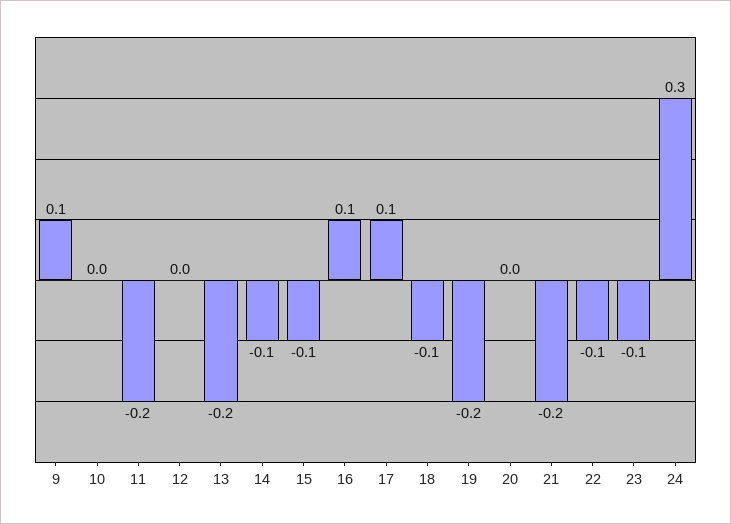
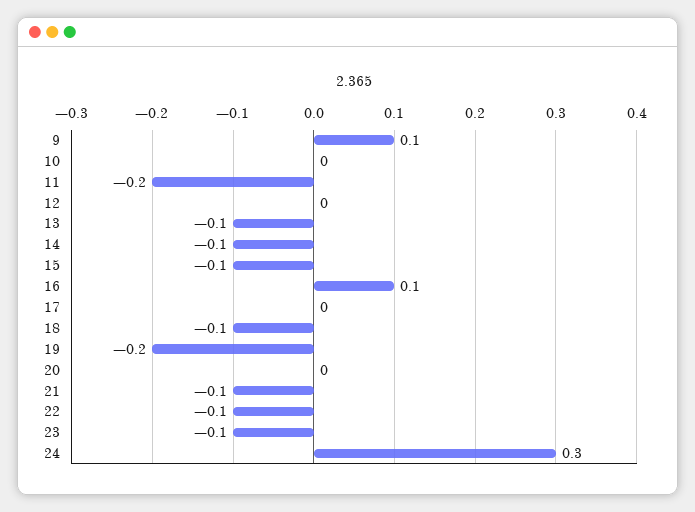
  {
    "9": 0.1,
    "10": 0,
    "11": -0.2,
    "12": 0,
-   "13": -0.2,
+   "13": -0.1,
    "14": -0.1,
    "15": -0.1,
    "16": 0.1,
-   "17": 0.1,
+   "17": 0,
    "18": -0.1,
    "19": -0.2,
    "20": 0,
-   "21": -0.2,
+   "21": -0.1,
    "22": -0.1,
    "23": -0.1,
    "24": 0.3
  }

